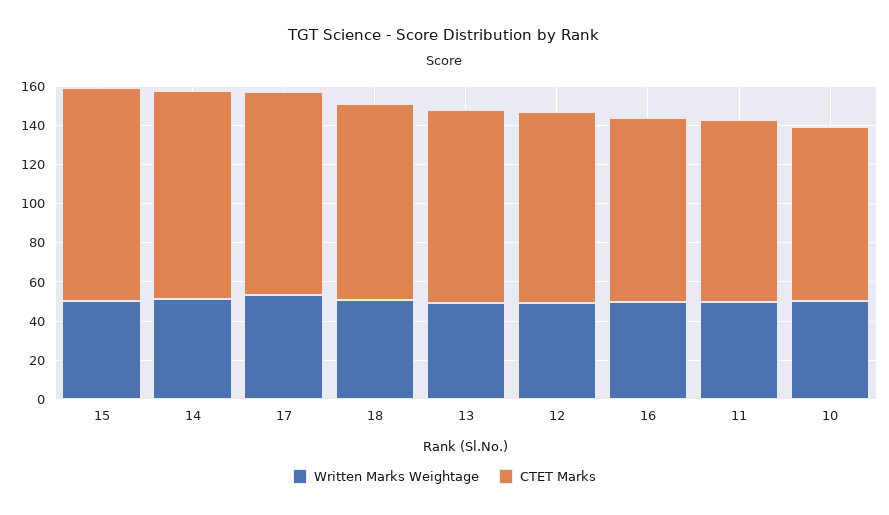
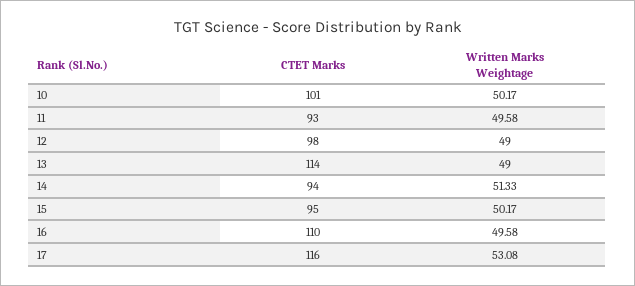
  {
    "Written Marks Weightage": {
      "15": 50.17,
      "14": 51.33,
      "17": 53.08,
-     "18": 50,
      "13": 49,
      "12": 49,
      "16": 49.58,
      "11": 49.58,
      "10": 50.17
    },
    "CTET Marks": {
-     "15": 110,
+     "15": 95,
-     "14": 105,
+     "14": 94,
-     "17": 105,
+     "17": 116,
-     "18": 100,
-     "13": 100,
+     "13": 114,
      "12": 98,
-     "16": 95,
+     "16": 110,
      "11": 93,
-     "10": 90
+     "10": 101
    }
  }

